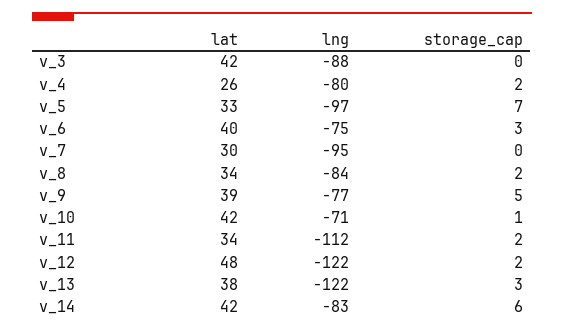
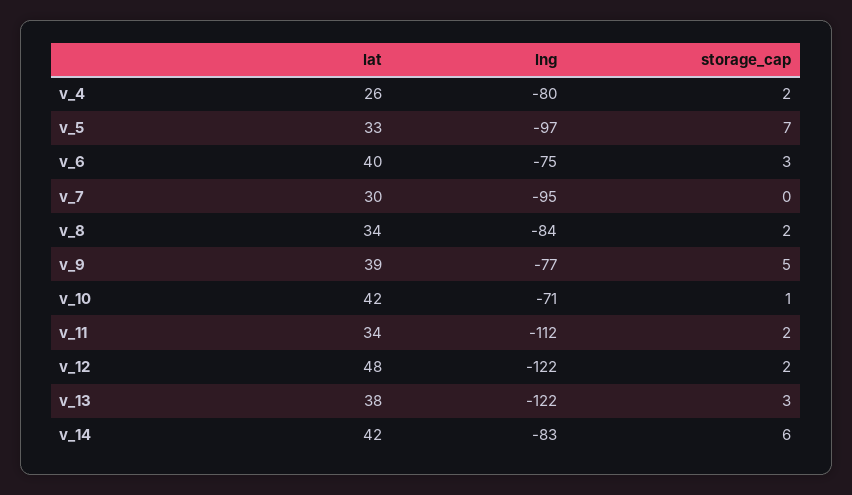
  {
    "lat": {
-     "v_3": 42,
      "v_4": 26,
      "v_5": 33,
      "v_6": 40,
      "v_7": 30,
      "v_8": 34,
      "v_9": 39,
      "v_10": 42,
      "v_11": 34,
      "v_12": 48,
      "v_13": 38,
      "v_14": 42
    },
    "lng": {
-     "v_3": -88,
      "v_4": -80,
      "v_5": -97,
      "v_6": -75,
      "v_7": -95,
      "v_8": -84,
      "v_9": -77,
      "v_10": -71,
      "v_11": -112,
      "v_12": -122,
      "v_13": -122,
      "v_14": -83
    },
    "storage_cap": {
-     "v_3": 0,
      "v_4": 2,
      "v_5": 7,
      "v_6": 3,
      "v_7": 0,
      "v_8": 2,
      "v_9": 5,
      "v_10": 1,
      "v_11": 2,
      "v_12": 2,
      "v_13": 3,
      "v_14": 6
    }
  }

